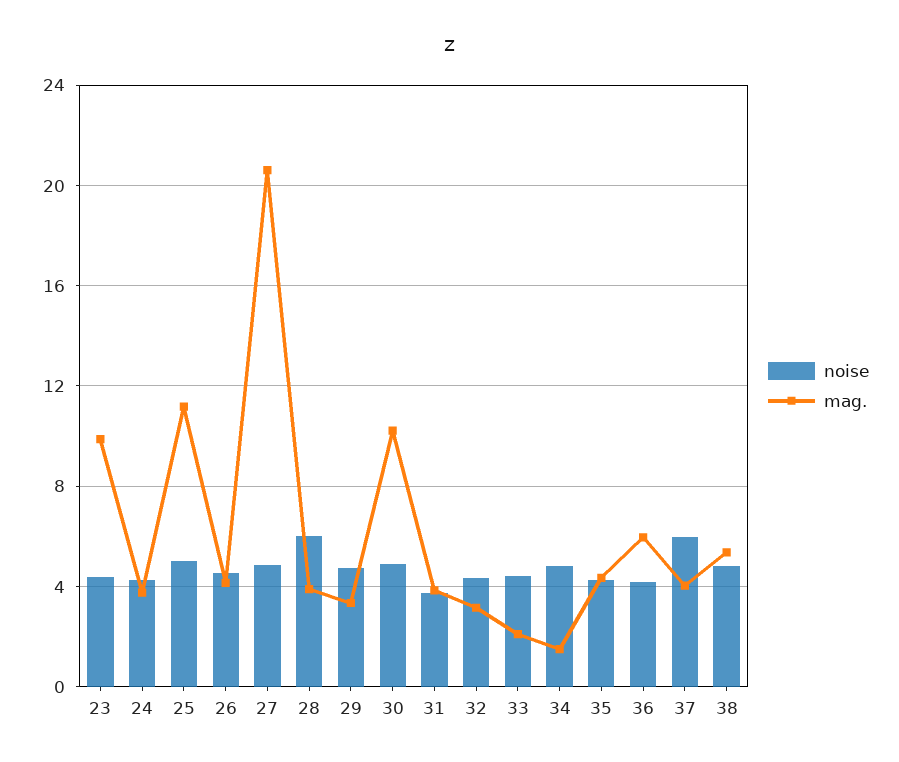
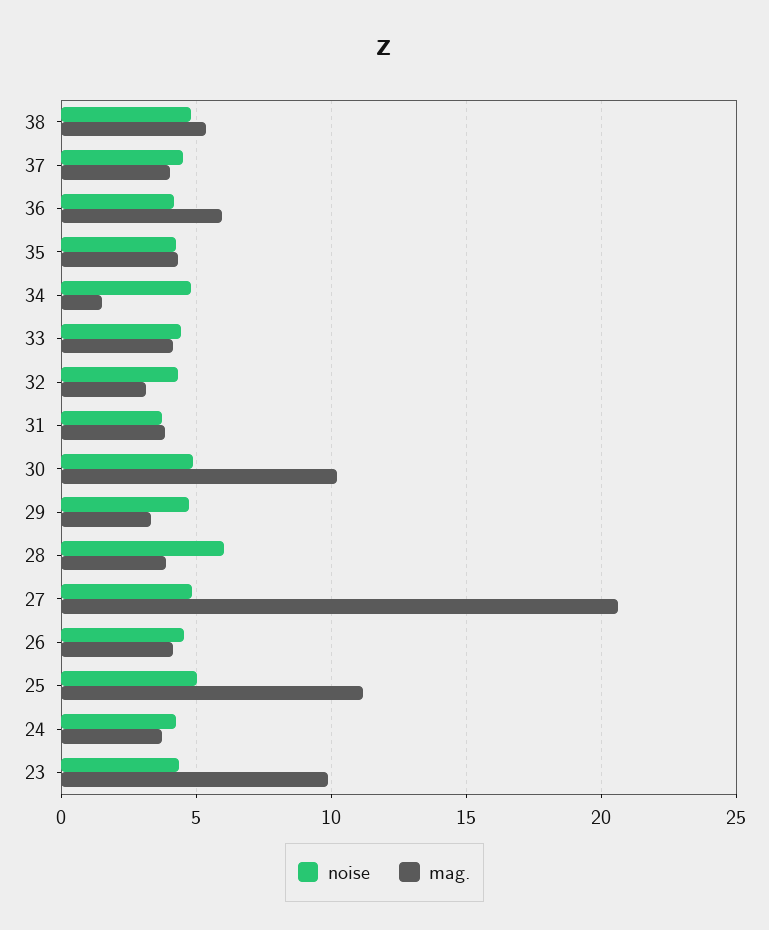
  {
    "noise": {
      "23": 4.5,
      "24": 4.5,
      "25": 5,
      "26": 4.5,
      "27": 5,
      "28": 6,
      "29": 4.5,
      "30": 5,
      "31": 3.5,
      "32": 4.5,
      "33": 4.5,
      "34": 5,
      "35": 4.5,
      "36": 4,
-     "37": 6,
+     "37": 4.5,
      "38": 5
    },
    "mag.": {
      "23": 10,
      "24": 4,
      "25": 11,
      "26": 4,
      "27": 20.5,
      "28": 4,
      "29": 3.5,
      "30": 10,
      "31": 4,
      "32": 3,
-     "33": 2,
+     "33": 4,
      "34": 1.5,
      "35": 4.5,
      "36": 6,
      "37": 4,
      "38": 5.5
    }
  }

